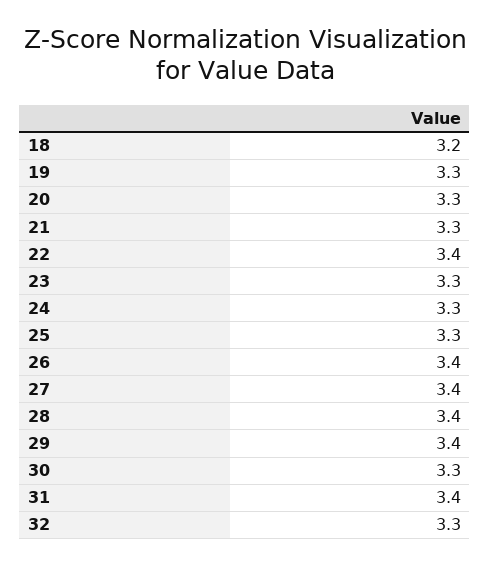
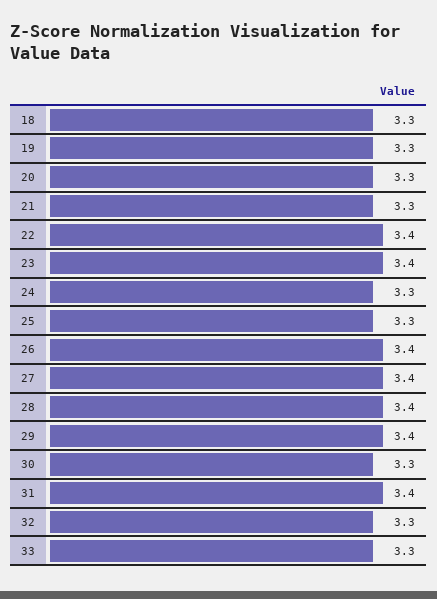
  {
-   "18": 3.2,
+   "18": 3.3,
    "19": 3.3,
    "20": 3.3,
    "21": 3.3,
    "22": 3.4,
-   "23": 3.3,
+   "23": 3.4,
    "24": 3.3,
    "25": 3.3,
    "26": 3.4,
    "27": 3.4,
    "28": 3.4,
    "29": 3.4,
    "30": 3.3,
    "31": 3.4,
-   "32": 3.3
+   "32": 3.3,
+   "33": 3.3
  }

